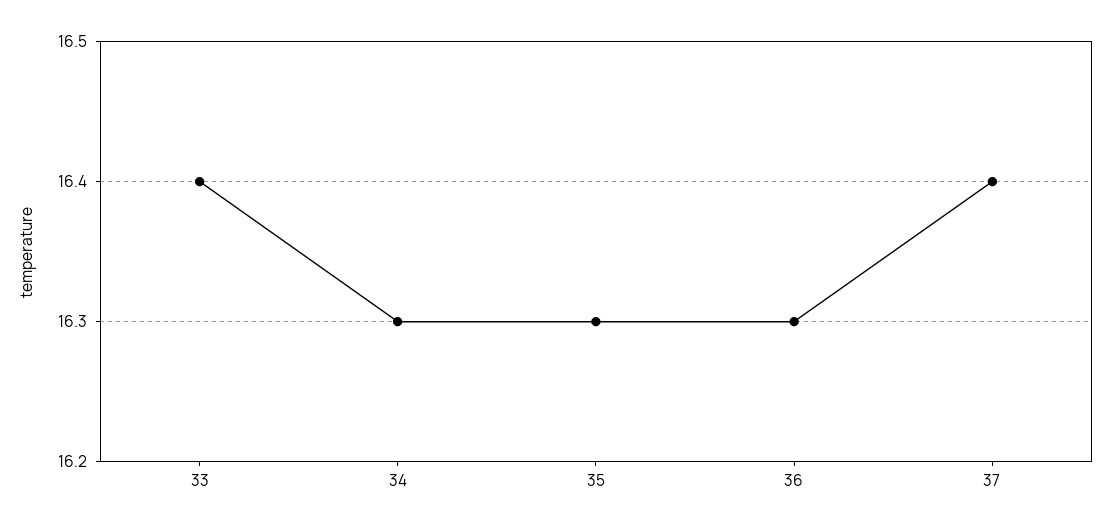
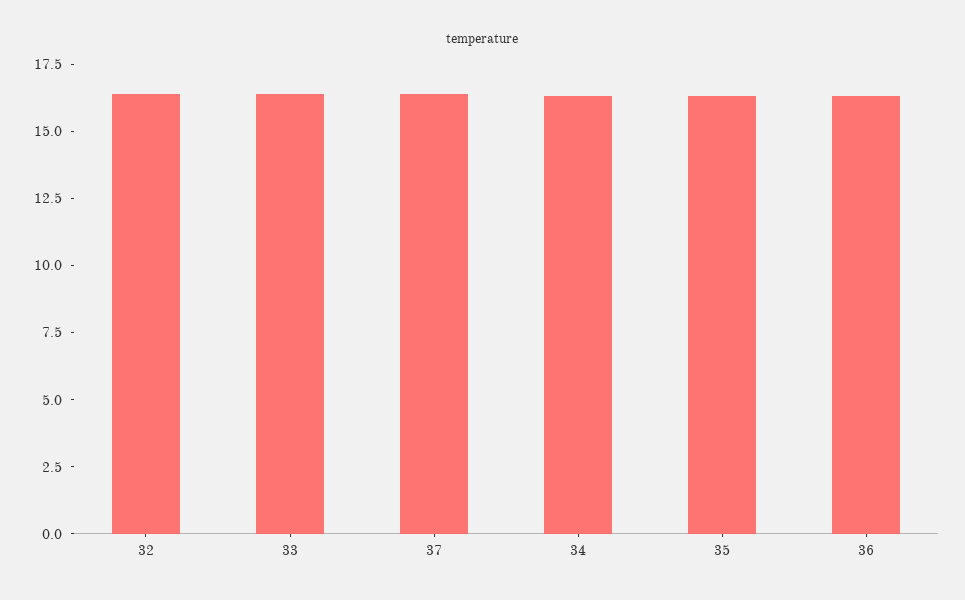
  {
    "33": 16.4,
    "34": 16.3,
    "35": 16.3,
    "36": 16.3,
-   "37": 16.4
+   "37": 16.4,
+   "32": 16.5
  }

